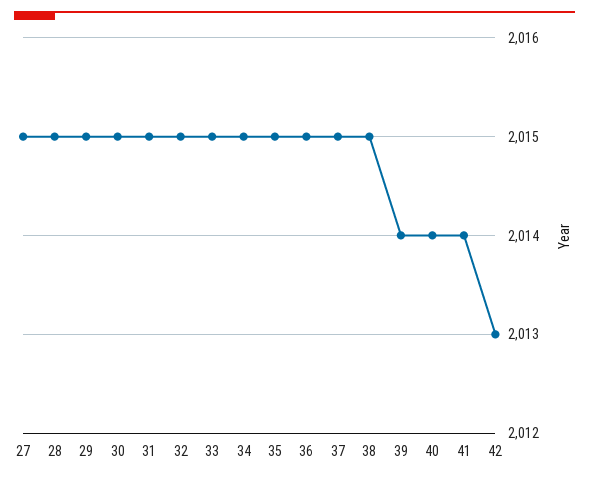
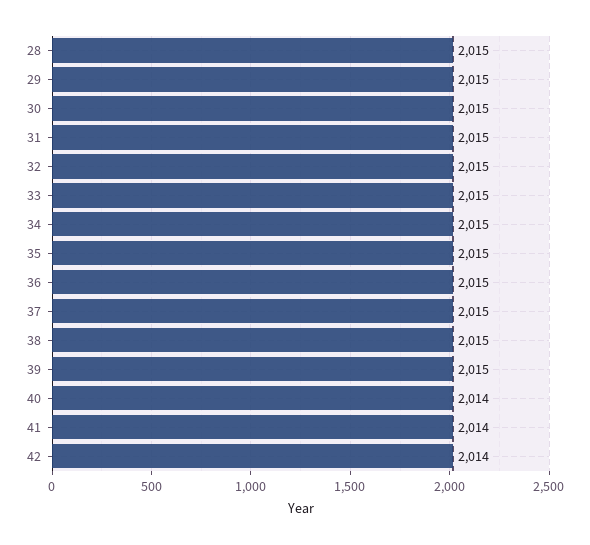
  {
-   "27": 2015,
    "28": 2015,
    "29": 2015,
    "30": 2015,
    "31": 2015,
    "32": 2015,
    "33": 2015,
    "34": 2015,
    "35": 2015,
    "36": 2015,
    "37": 2015,
    "38": 2015,
-   "39": 2014,
+   "39": 2015,
    "40": 2014,
    "41": 2014,
-   "42": 2013
+   "42": 2014
  }

